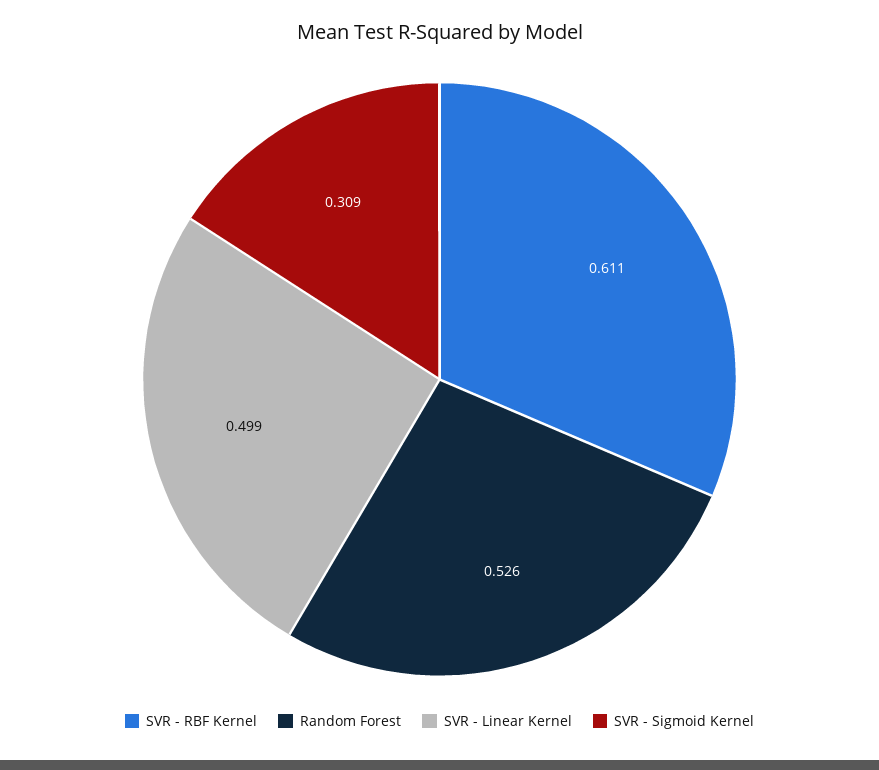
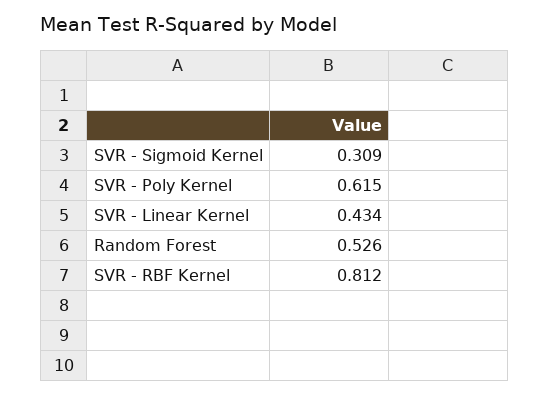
  {
-   "SVR - RBF Kernel": 0.611,
+   "SVR - RBF Kernel": 0.812,
    "Random Forest": 0.526,
-   "SVR - Linear Kernel": 0.499,
+   "SVR - Linear Kernel": 0.434,
-   "SVR - Sigmoid Kernel": 0.309
+   "SVR - Sigmoid Kernel": 0.309,
+   "SVR - Poly Kernel": 0.615
  }

